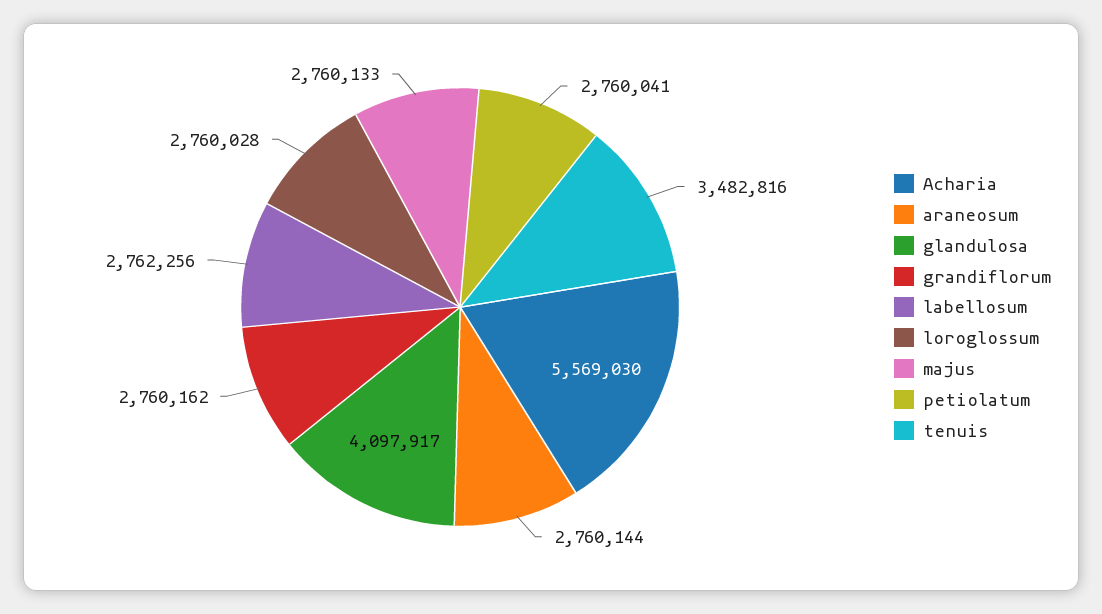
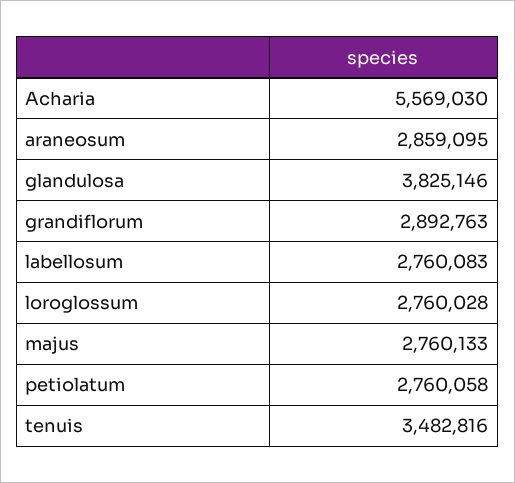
  {
    "Acharia": 5569030,
-   "araneosum": 2760144,
+   "araneosum": 2859095,
-   "glandulosa": 4097917,
+   "glandulosa": 3825146,
-   "grandiflorum": 2760162,
+   "grandiflorum": 2892763,
-   "labellosum": 2762256,
+   "labellosum": 2760083,
    "loroglossum": 2760028,
    "majus": 2760133,
-   "petiolatum": 2760041,
+   "petiolatum": 2760058,
    "tenuis": 3482816
  }

